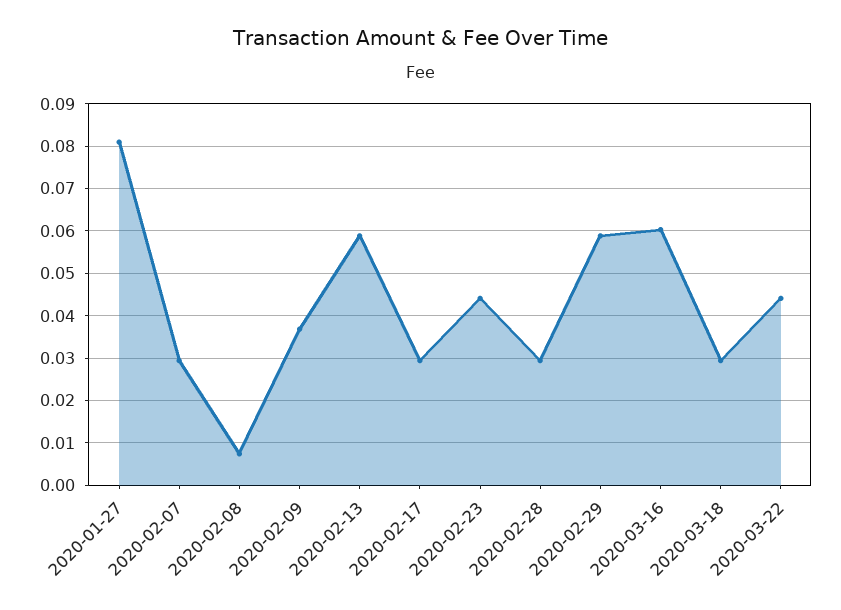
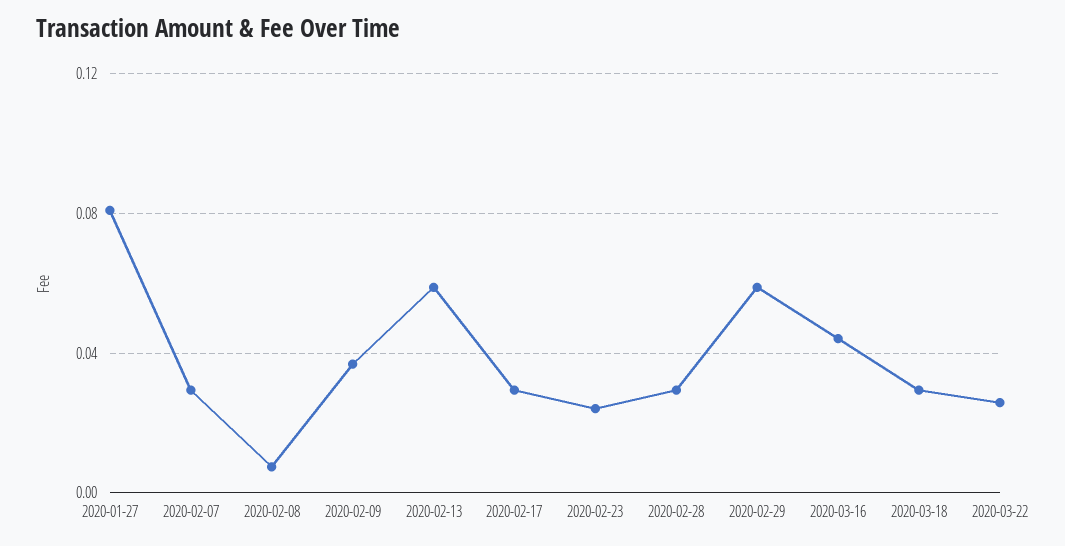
  {
    "2020-01-27": 0.08,
    "2020-02-07": 0.03,
    "2020-02-08": 0.008,
    "2020-02-09": 0.036,
    "2020-02-13": 0.058,
    "2020-02-17": 0.03,
-   "2020-02-23": 0.044,
+   "2020-02-23": 0.025,
    "2020-02-28": 0.03,
    "2020-02-29": 0.058,
-   "2020-03-16": 0.06,
+   "2020-03-16": 0.045,
    "2020-03-18": 0.03,
-   "2020-03-22": 0.044
+   "2020-03-22": 0.025
  }

